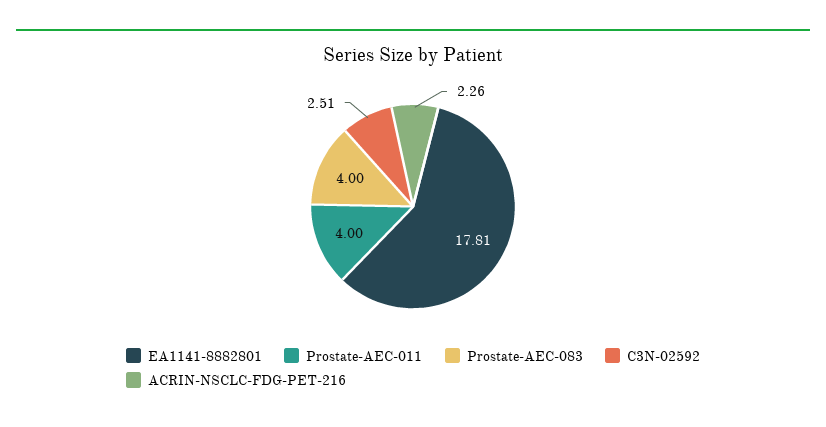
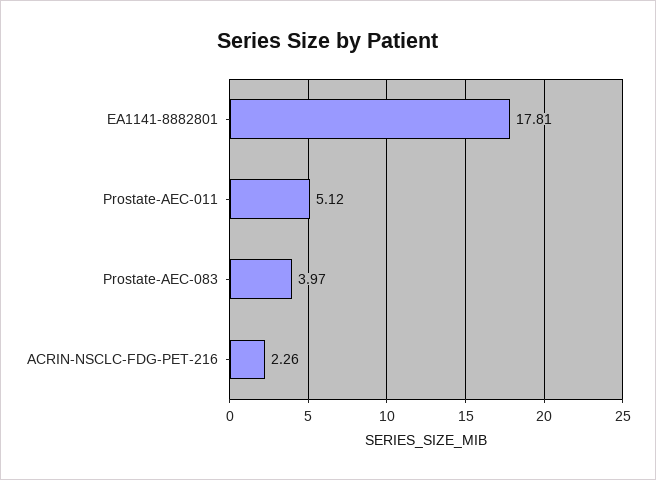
  {
    "EA1141-8882801": 17.81,
-   "Prostate-AEC-011": 4,
+   "Prostate-AEC-011": 5.12,
-   "Prostate-AEC-083": 4,
+   "Prostate-AEC-083": 3.97,
-   "C3N-02592": 2.51,
    "ACRIN-NSCLC-FDG-PET-216": 2.26
  }

